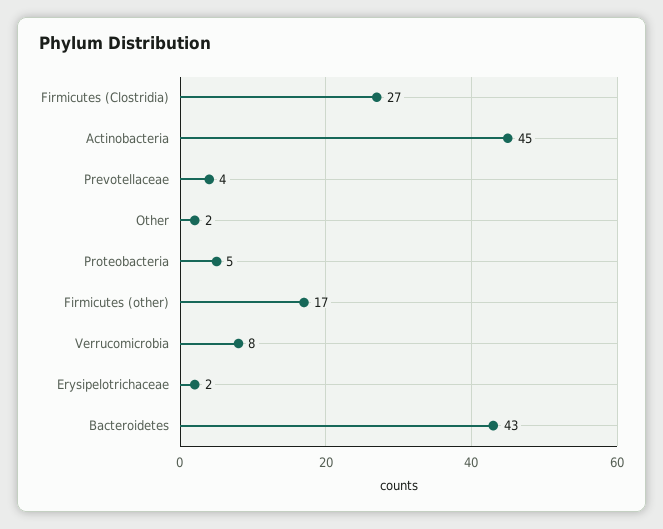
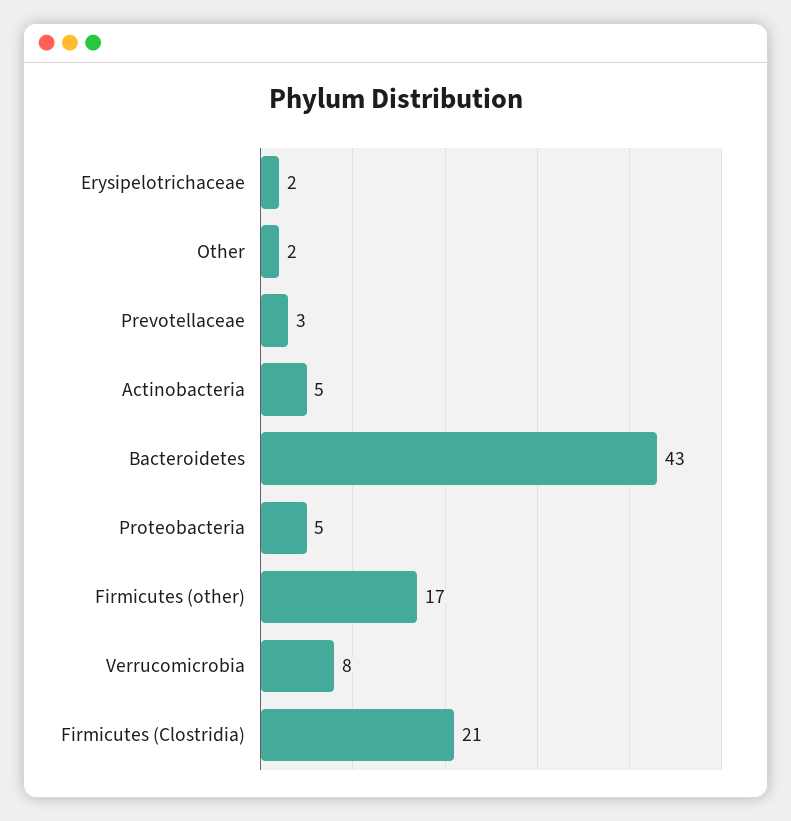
  {
-   "Firmicutes (Clostridia)": 27,
+   "Firmicutes (Clostridia)": 21,
-   "Actinobacteria": 45,
+   "Actinobacteria": 5,
-   "Prevotellaceae": 4,
+   "Prevotellaceae": 3,
    "Other": 2,
    "Proteobacteria": 5,
    "Firmicutes (other)": 17,
    "Verrucomicrobia": 8,
    "Erysipelotrichaceae": 2,
    "Bacteroidetes": 43
  }

